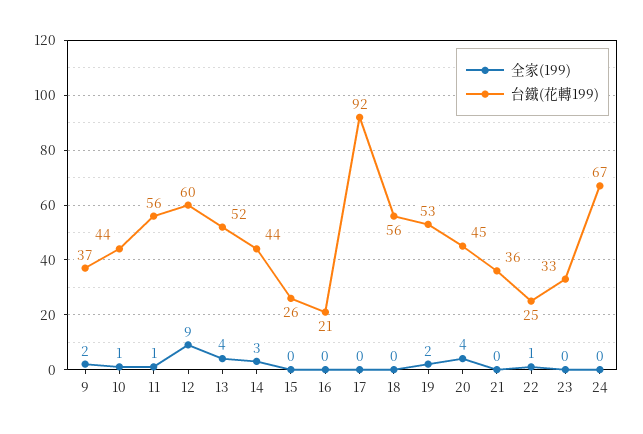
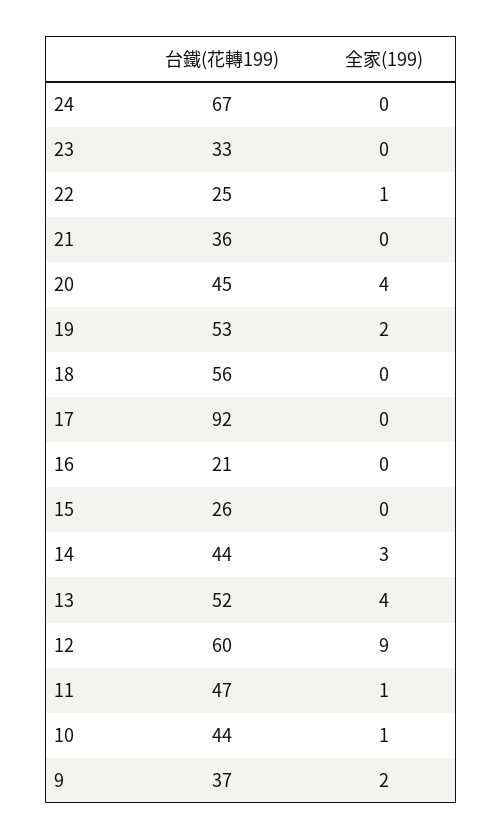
  {
    "全家(199)": {
      "9": 2,
      "10": 1,
      "11": 1,
      "12": 9,
      "13": 4,
      "14": 3,
      "15": 0,
      "16": 0,
      "17": 0,
      "18": 0,
      "19": 2,
      "20": 4,
      "21": 0,
      "22": 1,
      "23": 0,
      "24": 0
    },
    "台鐵(花轉199)": {
      "9": 37,
      "10": 44,
-     "11": 56,
+     "11": 47,
      "12": 60,
      "13": 52,
      "14": 44,
      "15": 26,
      "16": 21,
      "17": 92,
      "18": 56,
      "19": 53,
      "20": 45,
      "21": 36,
      "22": 25,
      "23": 33,
      "24": 67
    }
  }

